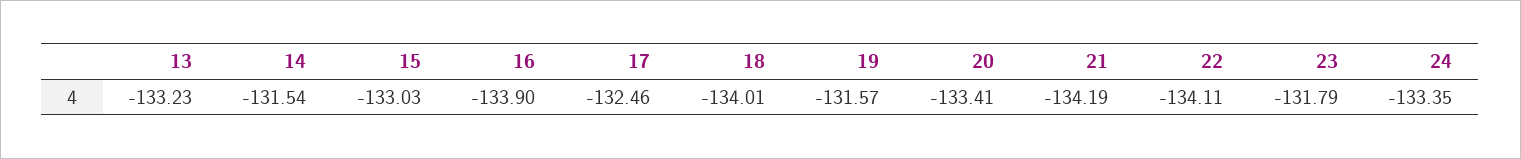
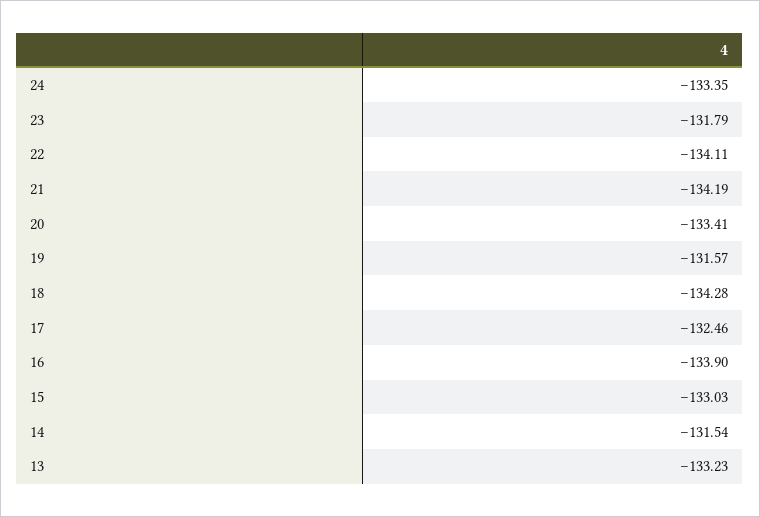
  {
    "13": -133.23,
    "14": -131.54,
    "15": -133.03,
    "16": -133.9,
    "17": -132.46,
-   "18": -134.01,
+   "18": -134.28,
    "19": -131.57,
    "20": -133.41,
    "21": -134.19,
    "22": -134.11,
    "23": -131.79,
    "24": -133.35
  }

